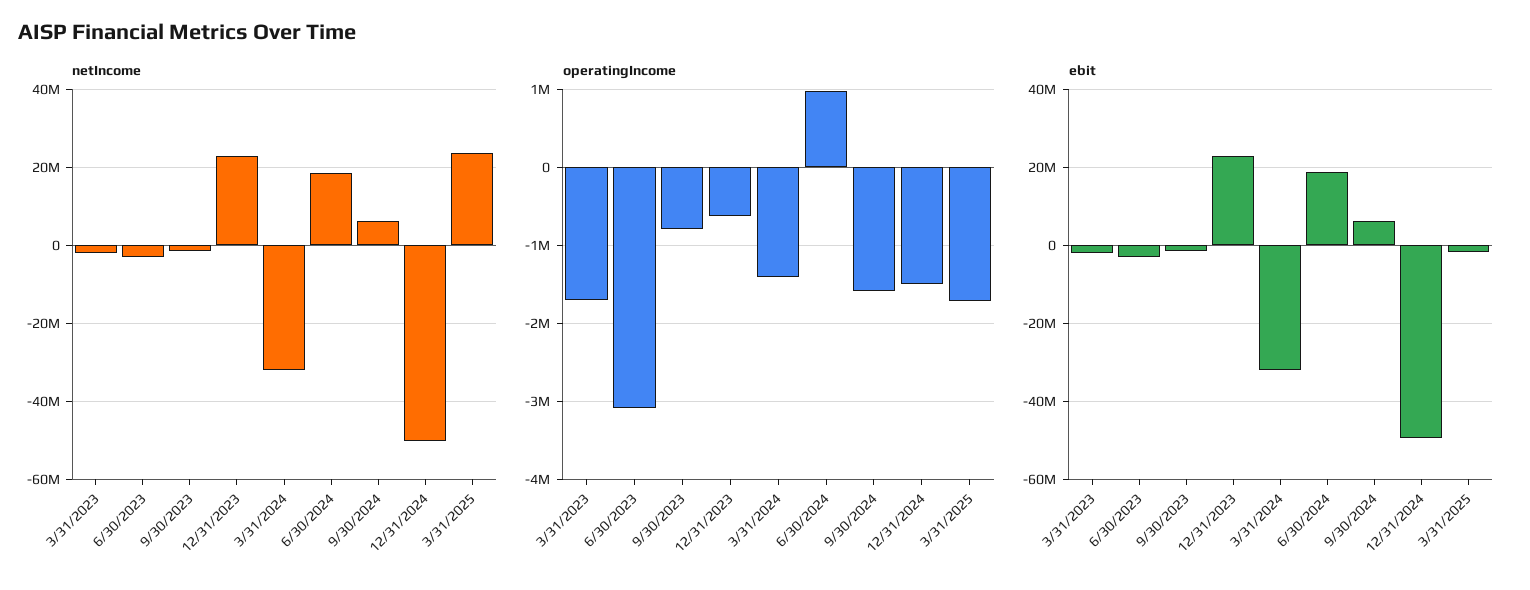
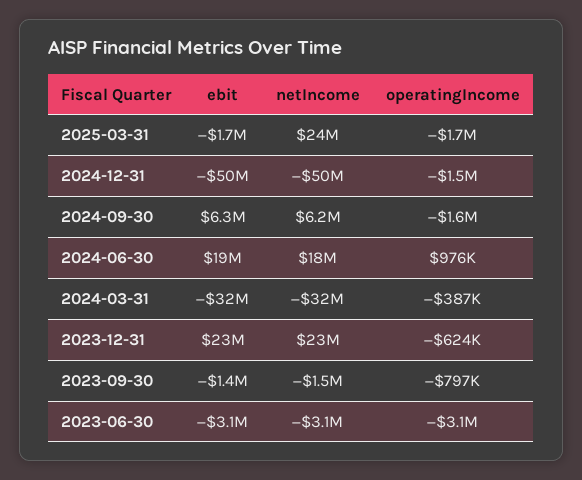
  {
    "netIncome": {
-     "3/31/2023": -2000000,
      "6/30/2023": -3100000,
      "9/30/2023": -1500000,
      "12/31/2023": 23000000,
      "3/31/2024": -32000000,
      "6/30/2024": 18000000,
      "9/30/2024": 6200000,
      "12/31/2024": -50000000,
      "3/31/2025": 24000000
    },
    "operatingIncome": {
-     "3/31/2023": -1700000,
      "6/30/2023": -3100000,
      "9/30/2023": -797000,
      "12/31/2023": -624000,
-     "3/31/2024": -1400000,
+     "3/31/2024": -387000,
      "6/30/2024": 976000,
      "9/30/2024": -1600000,
      "12/31/2024": -1500000,
      "3/31/2025": -1700000
    },
    "ebit": {
-     "3/31/2023": -2000000,
      "6/30/2023": -3100000,
      "9/30/2023": -1400000,
      "12/31/2023": 23000000,
      "3/31/2024": -32000000,
      "6/30/2024": 19000000,
      "9/30/2024": 6300000,
      "12/31/2024": -50000000,
      "3/31/2025": -1700000
    }
  }

